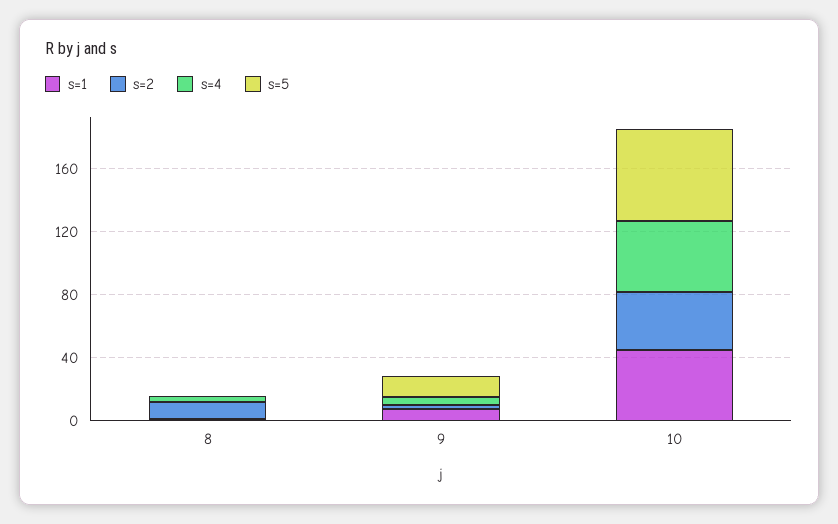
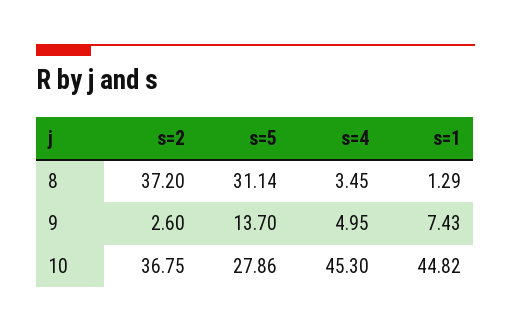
  {
    "s=1": {
      "8": 1.29,
      "9": 7.43,
      "10": 44.82
    },
    "s=2": {
-     "8": 10,
+     "8": 37.2,
      "9": 2.6,
      "10": 36.75
    },
    "s=4": {
      "8": 3.45,
      "9": 4.95,
      "10": 45.3
    },
    "s=5": {
-     "8": 0,
+     "8": 31.14,
      "9": 13.7,
-     "10": 60
+     "10": 27.86
    }
  }

